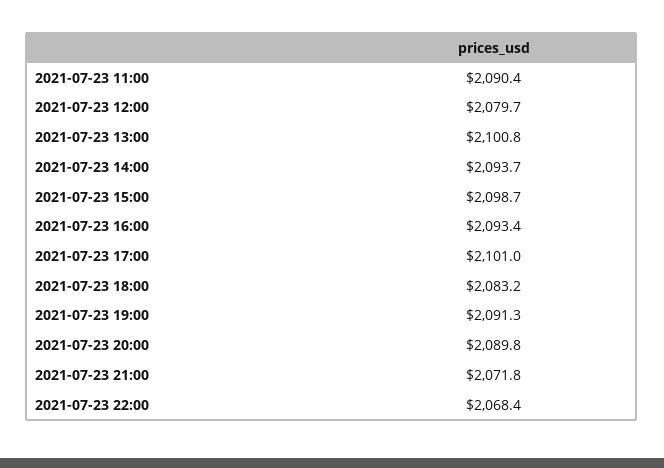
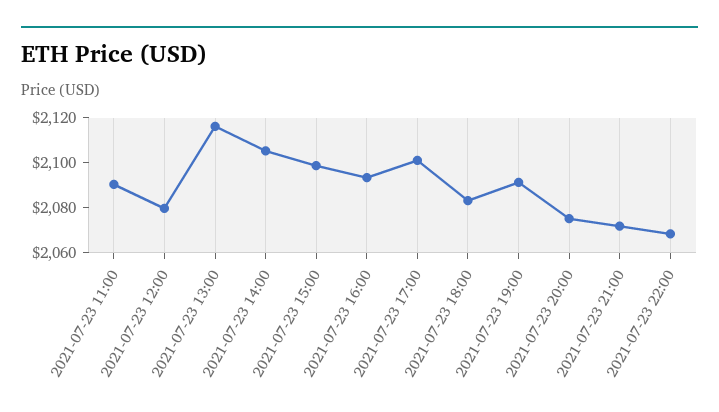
  {
    "2021-07-23 11:00": 2090.4,
    "2021-07-23 12:00": 2079.7,
-   "2021-07-23 13:00": 2100.8,
+   "2021-07-23 13:00": 2115,
-   "2021-07-23 14:00": 2093.7,
+   "2021-07-23 14:00": 2105,
    "2021-07-23 15:00": 2098.7,
    "2021-07-23 16:00": 2093.4,
    "2021-07-23 17:00": 2101,
    "2021-07-23 18:00": 2083.2,
    "2021-07-23 19:00": 2091.3,
-   "2021-07-23 20:00": 2089.8,
+   "2021-07-23 20:00": 2075,
    "2021-07-23 21:00": 2071.8,
    "2021-07-23 22:00": 2068.4
  }

